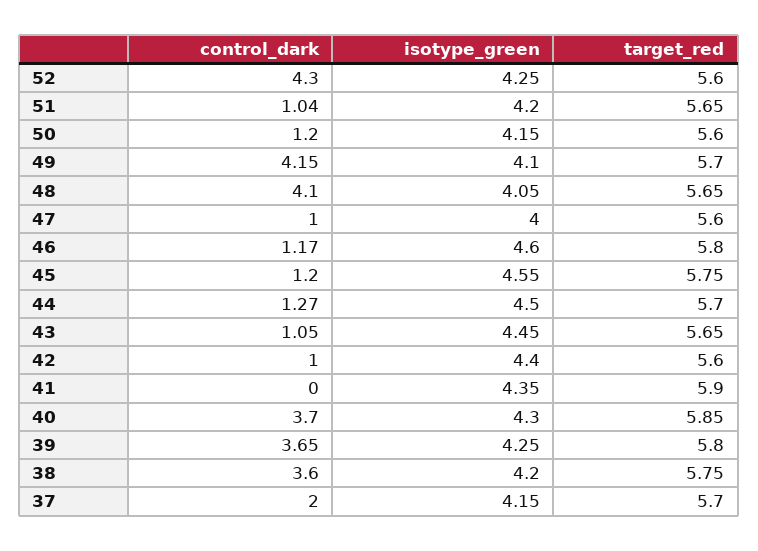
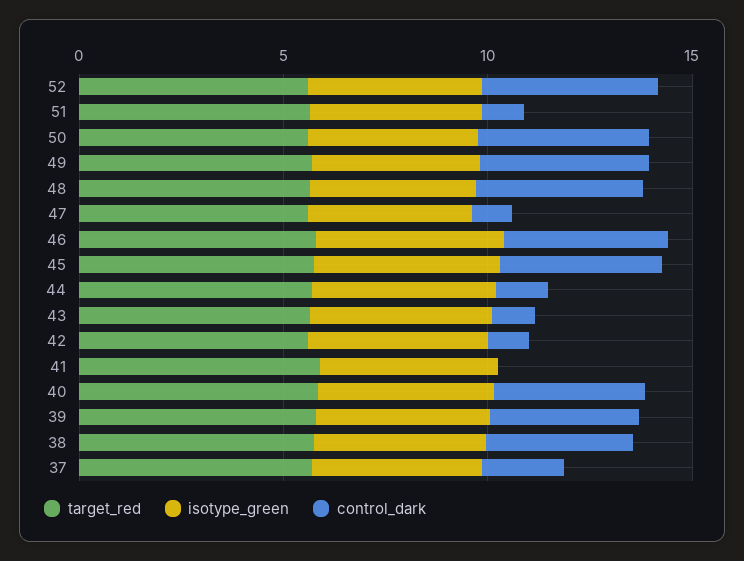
  {
    "control_dark": {
      "52": 4.3,
      "51": 1.04,
-     "50": 1.2,
+     "50": 4,
      "49": 4.15,
      "48": 4.1,
      "47": 1,
-     "46": 1.17,
+     "46": 4,
-     "45": 1.2,
+     "45": 4,
      "44": 1.27,
      "43": 1.05,
      "42": 1,
      "41": 0,
      "40": 3.7,
      "39": 3.65,
      "38": 3.6,
      "37": 2
    },
    "isotype_green": {
      "52": 4.25,
      "51": 4.2,
      "50": 4.15,
      "49": 4.1,
      "48": 4.05,
      "47": 4,
      "46": 4.6,
      "45": 4.55,
      "44": 4.5,
      "43": 4.45,
      "42": 4.4,
      "41": 4.35,
      "40": 4.3,
      "39": 4.25,
      "38": 4.2,
      "37": 4.15
    },
    "target_red": {
      "52": 5.6,
      "51": 5.65,
      "50": 5.6,
      "49": 5.7,
      "48": 5.65,
      "47": 5.6,
      "46": 5.8,
      "45": 5.75,
      "44": 5.7,
      "43": 5.65,
      "42": 5.6,
      "41": 5.9,
      "40": 5.85,
      "39": 5.8,
      "38": 5.75,
      "37": 5.7
    }
  }

